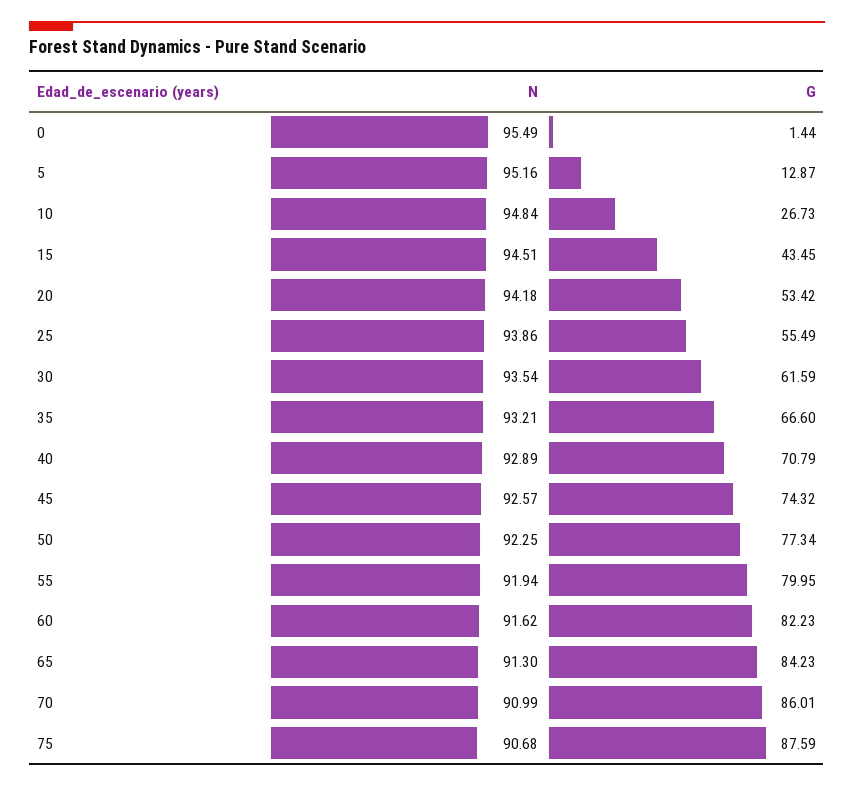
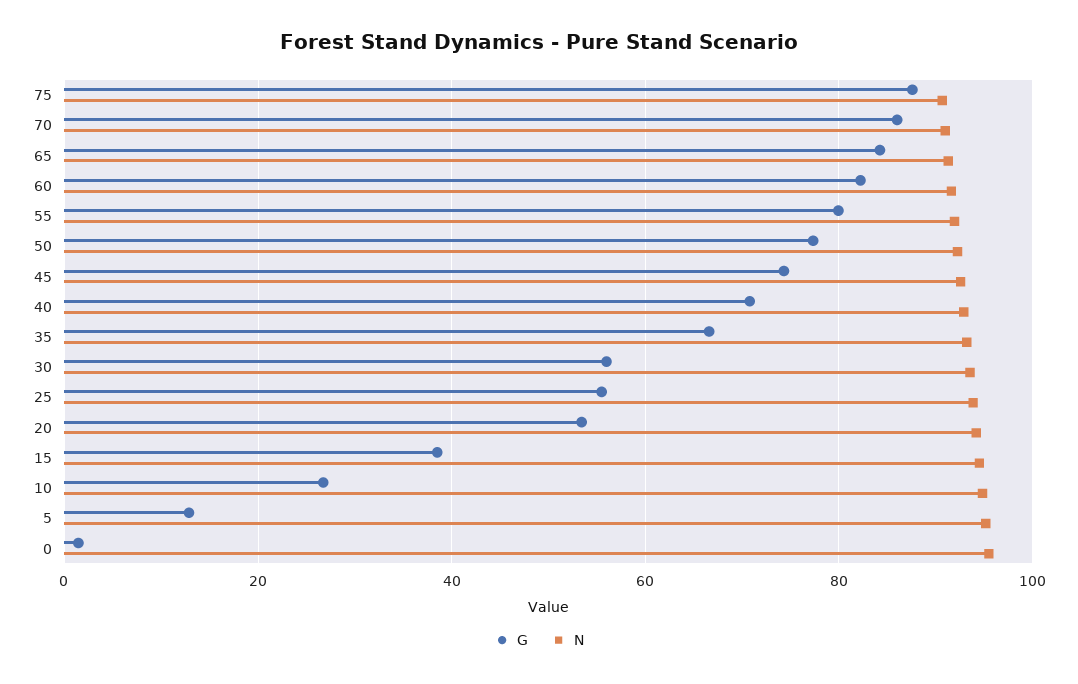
  {
    "N": {
      "0": 95.49,
      "5": 95.16,
      "10": 94.84,
      "15": 94.51,
      "20": 94.18,
      "25": 93.86,
      "30": 93.54,
      "35": 93.21,
      "40": 92.89,
      "45": 92.57,
      "50": 92.25,
      "55": 91.94,
      "60": 91.62,
      "65": 91.3,
      "70": 90.99,
      "75": 90.68
    },
    "G": {
      "0": 1.44,
      "5": 12.87,
      "10": 26.73,
-     "15": 43.45,
+     "15": 38,
      "20": 53.42,
      "25": 55.49,
-     "30": 61.59,
+     "30": 56,
      "35": 66.6,
      "40": 70.79,
      "45": 74.32,
      "50": 77.34,
      "55": 79.95,
      "60": 82.23,
      "65": 84.23,
      "70": 86.01,
      "75": 87.59
    }
  }

